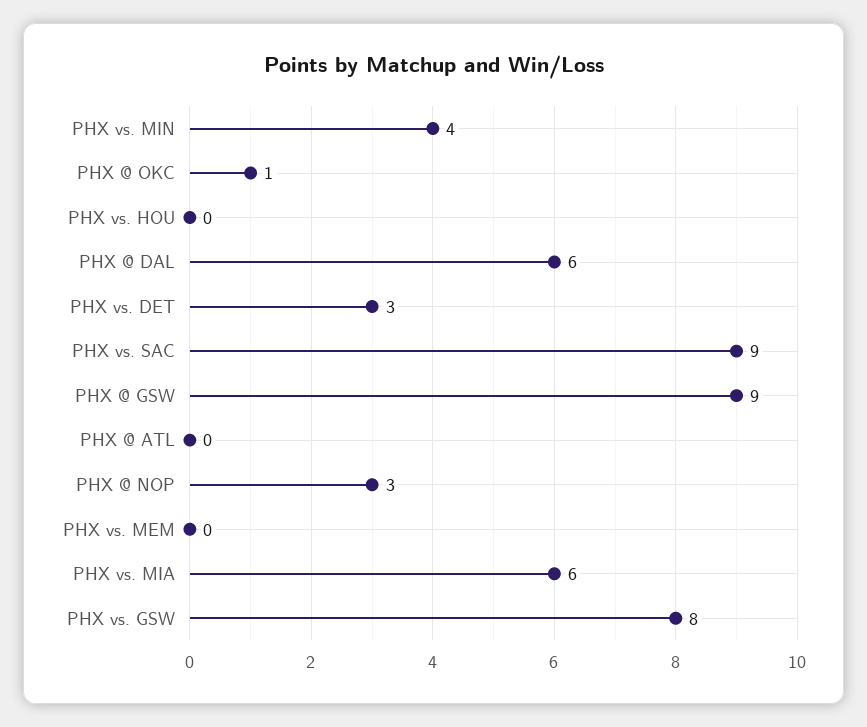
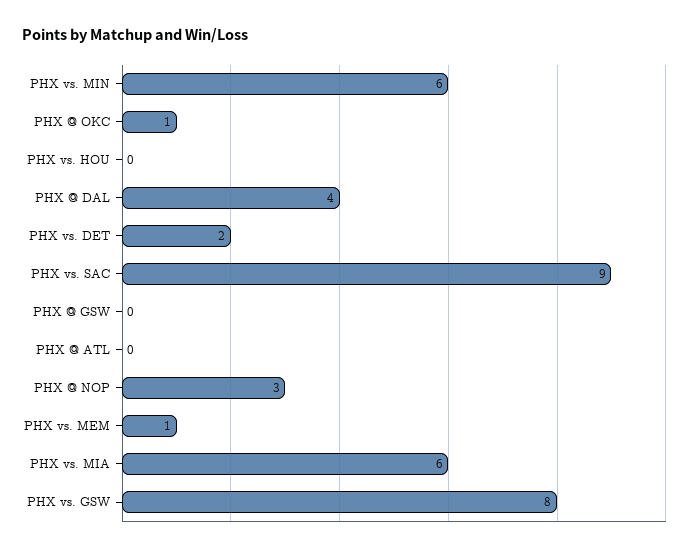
  {
-   "PHX vs. MIN": 4,
+   "PHX vs. MIN": 6,
    "PHX @ OKC": 1,
    "PHX vs. HOU": 0,
-   "PHX @ DAL": 6,
+   "PHX @ DAL": 4,
-   "PHX vs. DET": 3,
+   "PHX vs. DET": 2,
    "PHX vs. SAC": 9,
-   "PHX @ GSW": 9,
+   "PHX @ GSW": 0,
    "PHX @ ATL": 0,
    "PHX @ NOP": 3,
-   "PHX vs. MEM": 0,
+   "PHX vs. MEM": 1,
    "PHX vs. MIA": 6,
    "PHX vs. GSW": 8
  }

